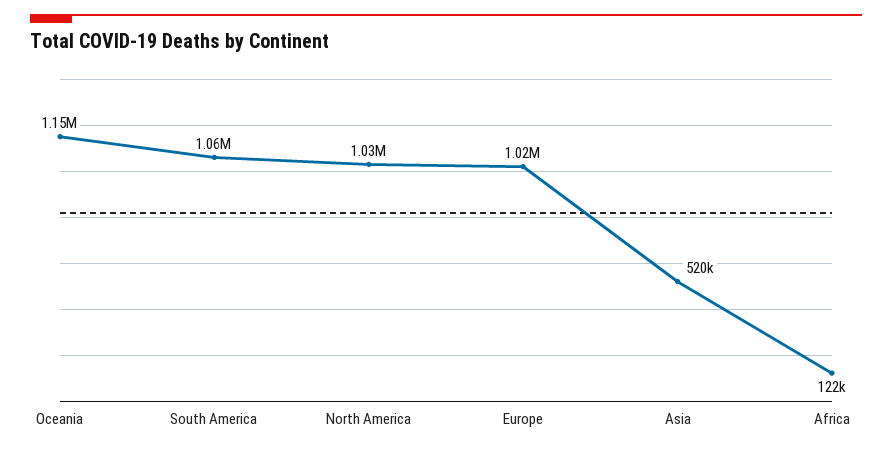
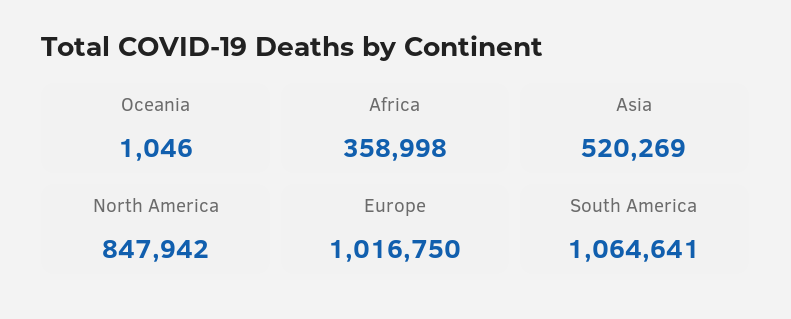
  {
-   "Oceania": 1150000,
+   "Oceania": 1046,
    "South America": 1064641,
-   "North America": 1030000,
+   "North America": 847942,
    "Europe": 1016750,
    "Asia": 520269,
-   "Africa": 122000
+   "Africa": 358998
  }

